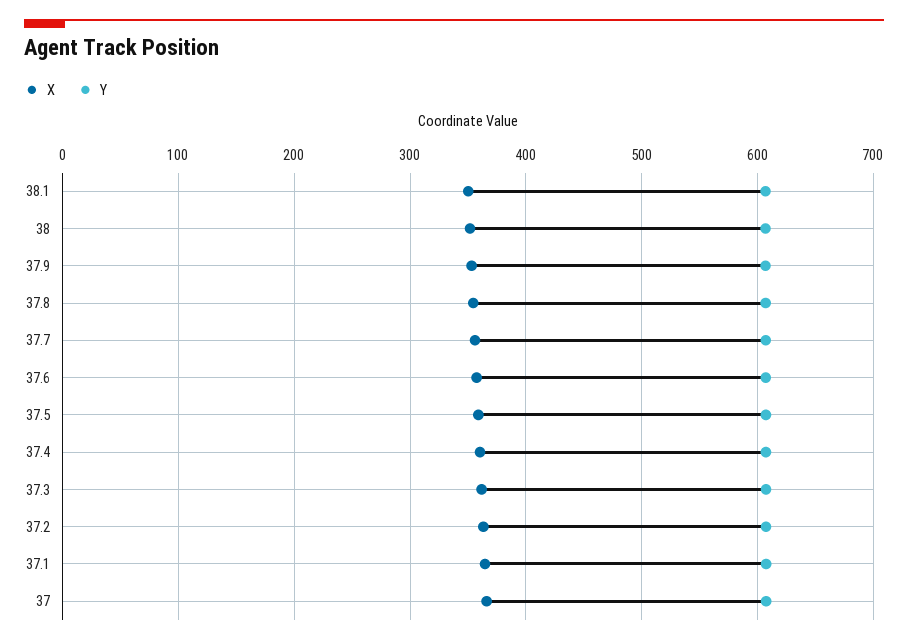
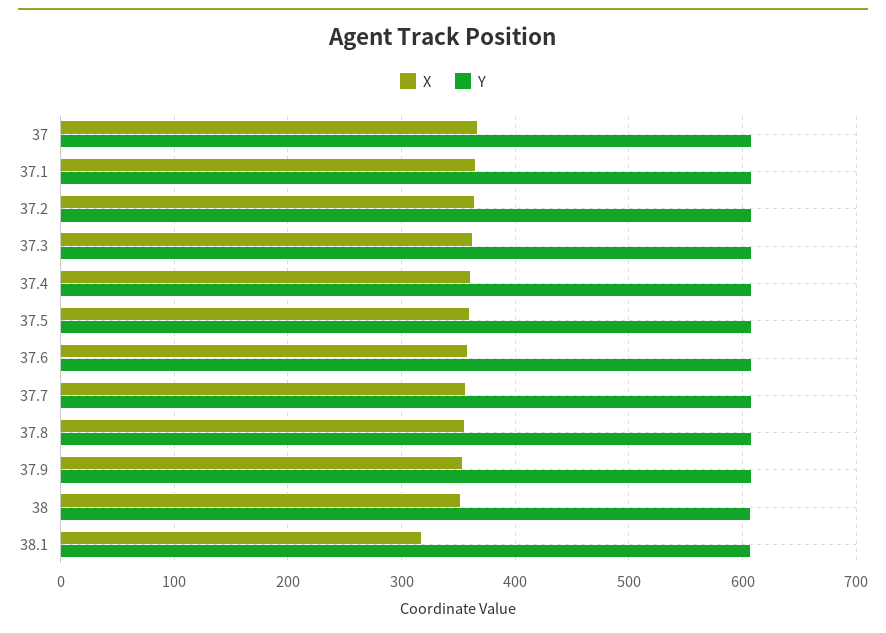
  {
    "X": {
-     "38.1": 350,
+     "38.1": 320,
      "38": 350,
      "37.9": 350,
      "37.8": 350,
      "37.7": 360,
      "37.6": 360,
      "37.5": 360,
      "37.4": 360,
      "37.3": 360,
      "37.2": 360,
      "37.1": 360,
      "37": 370
    },
    "Y": {
      "38.1": 610,
      "38": 610,
      "37.9": 610,
      "37.8": 610,
      "37.7": 610,
      "37.6": 610,
      "37.5": 610,
      "37.4": 610,
      "37.3": 610,
      "37.2": 610,
      "37.1": 610,
      "37": 610
    }
  }

